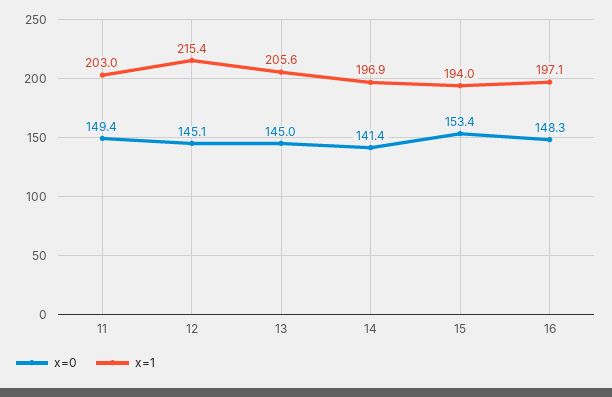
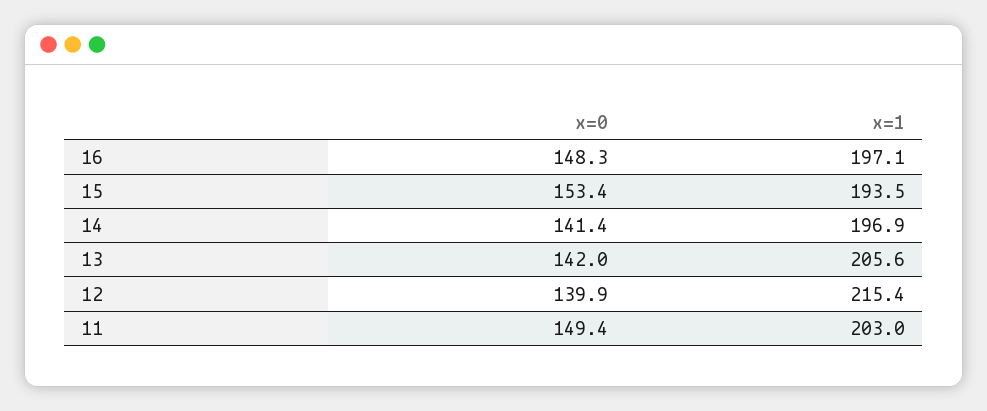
  {
    "x=0": {
      "11": 149.4,
-     "12": 145.1,
+     "12": 139.9,
-     "13": 145,
+     "13": 142,
      "14": 141.4,
      "15": 153.4,
      "16": 148.3
    },
    "x=1": {
      "11": 203,
      "12": 215.4,
      "13": 205.6,
      "14": 196.9,
-     "15": 194,
+     "15": 193.5,
      "16": 197.1
    }
  }

